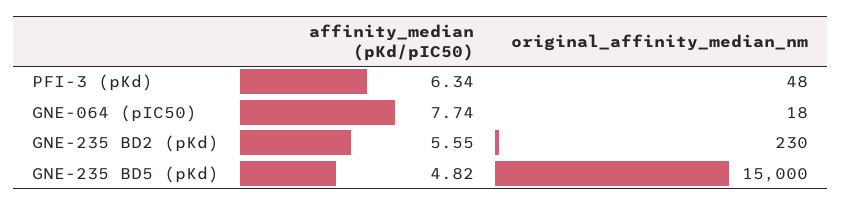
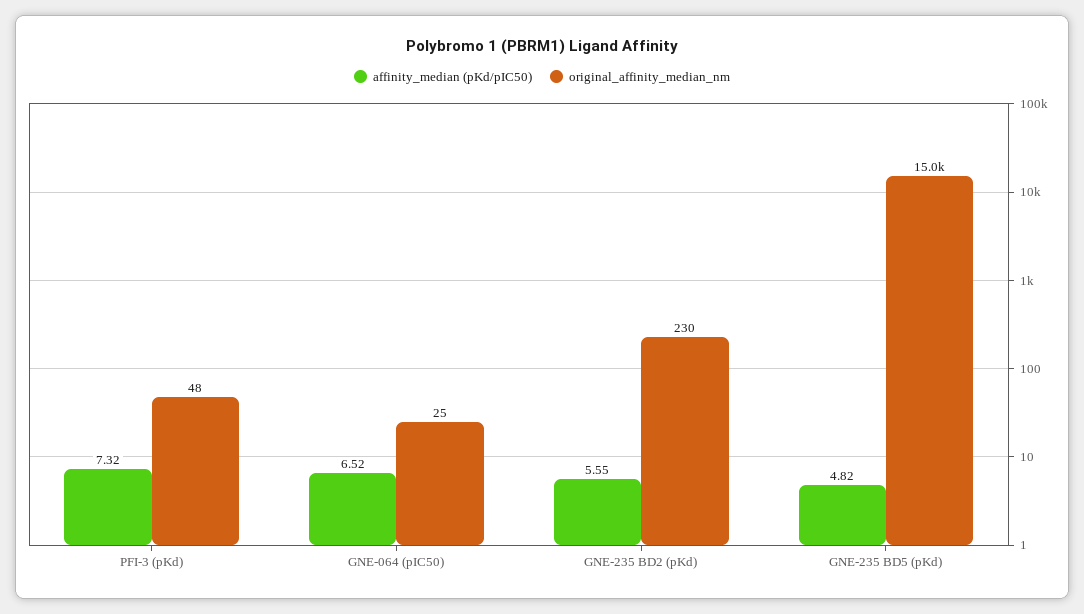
  {
    "affinity_median (pKd/pIC50)": {
-     "PFI-3 (pKd)": 6.34,
+     "PFI-3 (pKd)": 7.32,
-     "GNE-064 (pIC50)": 7.74,
+     "GNE-064 (pIC50)": 6.52,
      "GNE-235 BD2 (pKd)": 5.55,
      "GNE-235 BD5 (pKd)": 4.82
    },
    "original_affinity_median_nm": {
      "PFI-3 (pKd)": 48,
-     "GNE-064 (pIC50)": 18,
+     "GNE-064 (pIC50)": 25,
      "GNE-235 BD2 (pKd)": 230,
      "GNE-235 BD5 (pKd)": 15000
    }
  }

